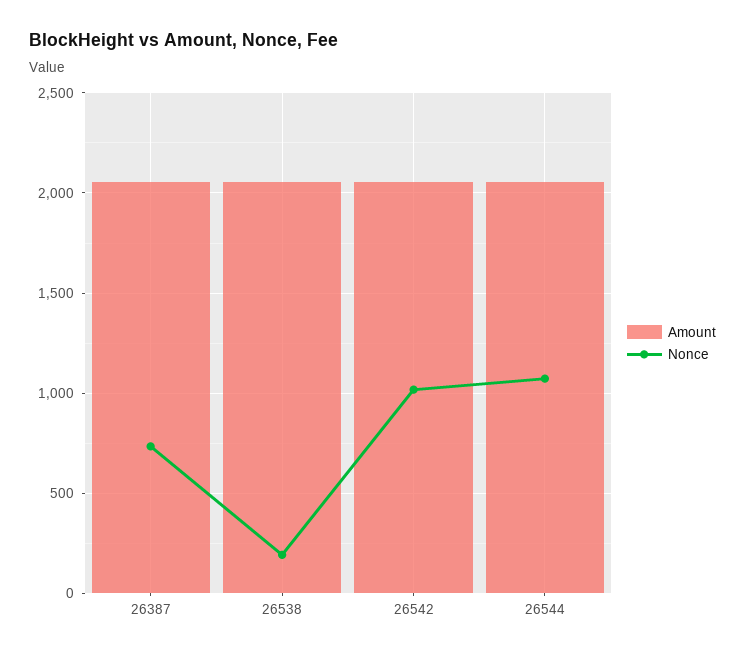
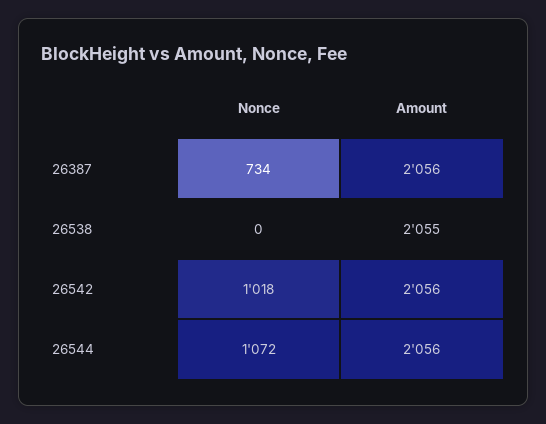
  {
    "Amount": {
      "26387": 2056,
      "26538": 2055,
      "26542": 2056,
      "26544": 2056
    },
    "Nonce": {
      "26387": 734,
-     "26538": 200,
+     "26538": 0,
      "26542": 1018,
      "26544": 1072
    }
  }

